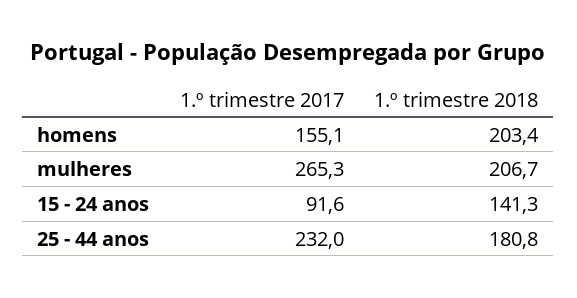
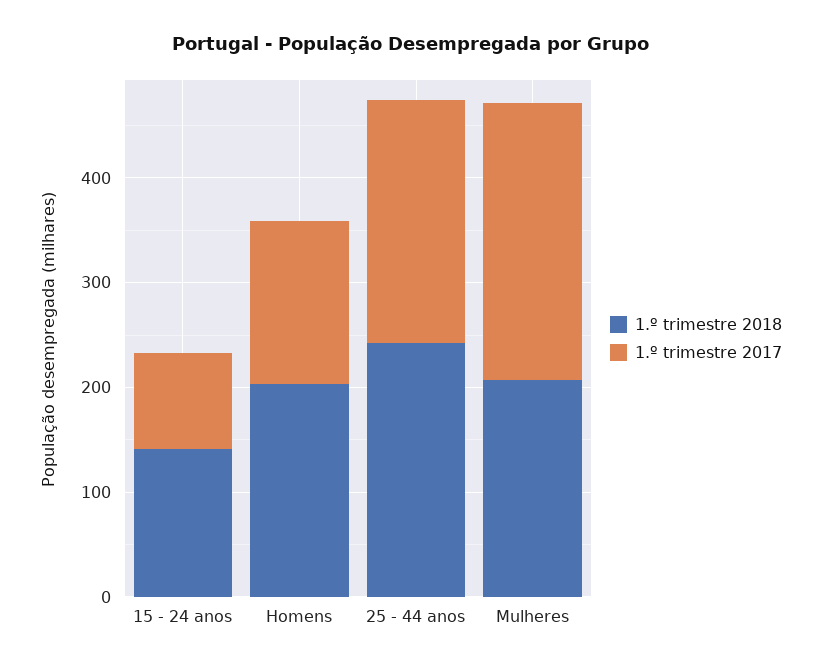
  {
    "1.º trimestre 2017": {
      "homens": 155.1,
      "mulheres": 265.3,
      "15 - 24 anos": 91.6,
      "25 - 44 anos": 232
    },
    "1.º trimestre 2018": {
      "homens": 203.4,
      "mulheres": 206.7,
      "15 - 24 anos": 141.3,
-     "25 - 44 anos": 180.8
+     "25 - 44 anos": 240
    }
  }

